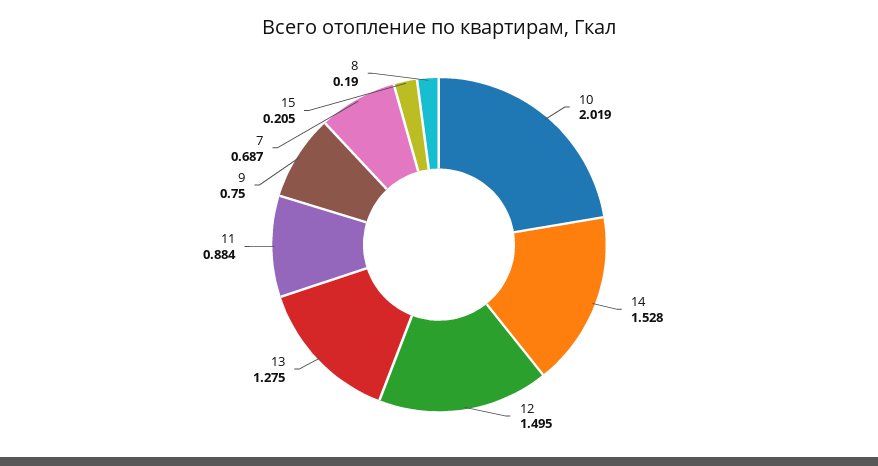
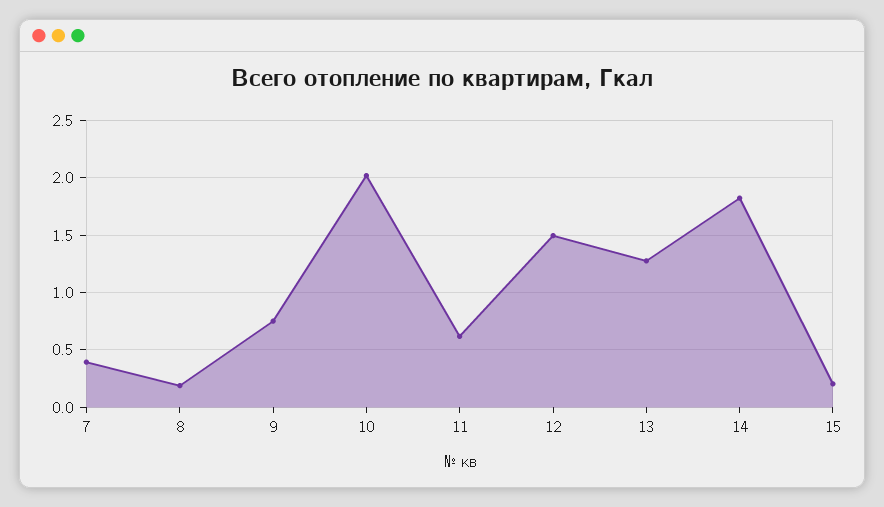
  {
    "10": 2.019,
-   "14": 1.528,
+   "14": 1.8,
    "12": 1.495,
    "13": 1.275,
-   "11": 0.884,
+   "11": 0.6,
    "9": 0.75,
-   "7": 0.687,
+   "7": 0.4,
    "15": 0.205,
    "8": 0.19
  }

